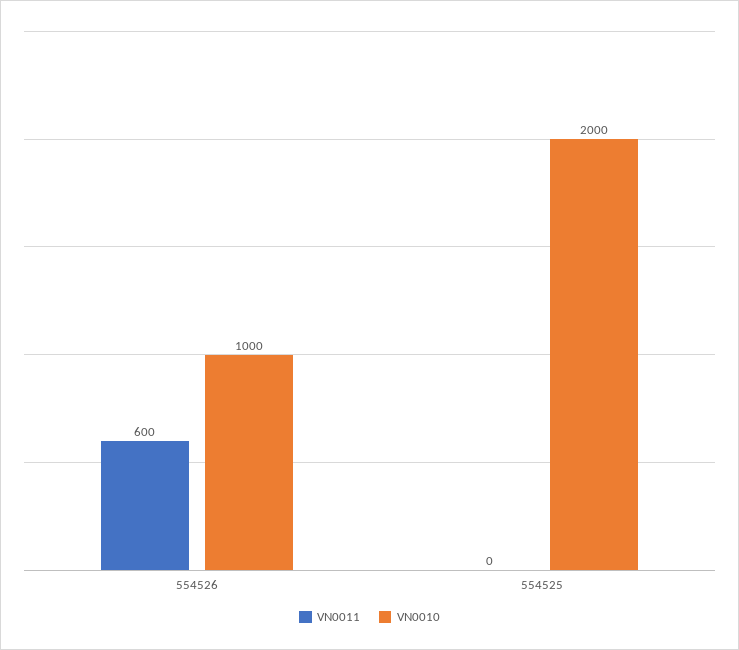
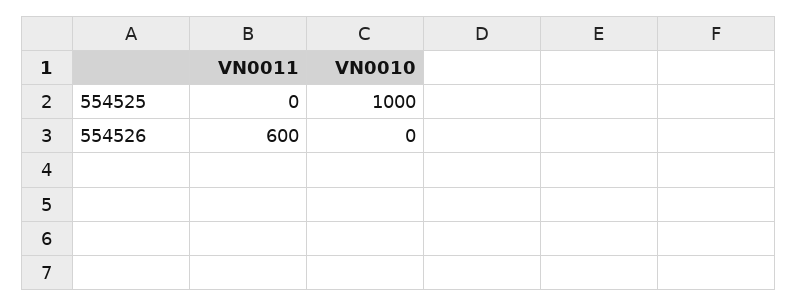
  {
    "VN0011": {
      "554526": 600,
      "554525": 0
    },
    "VN0010": {
-     "554526": 1000,
+     "554526": 0,
-     "554525": 2000
+     "554525": 1000
    }
  }

